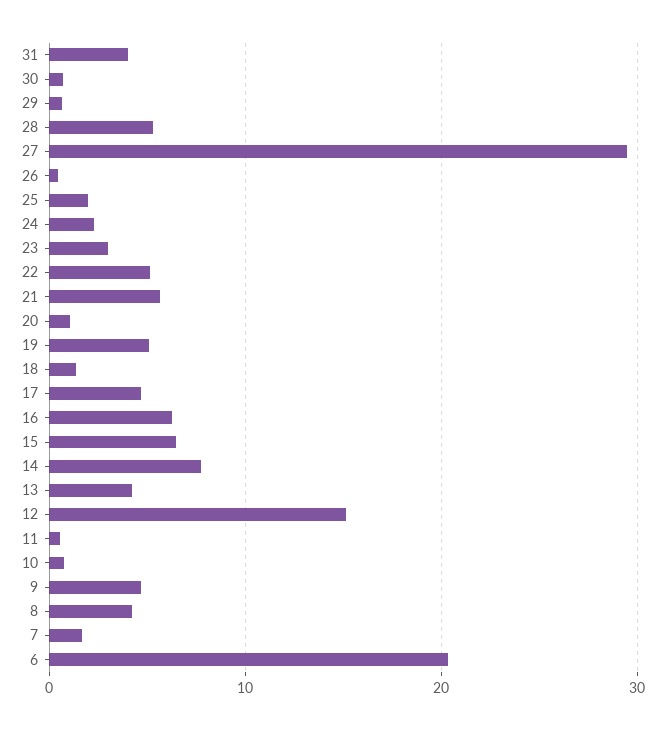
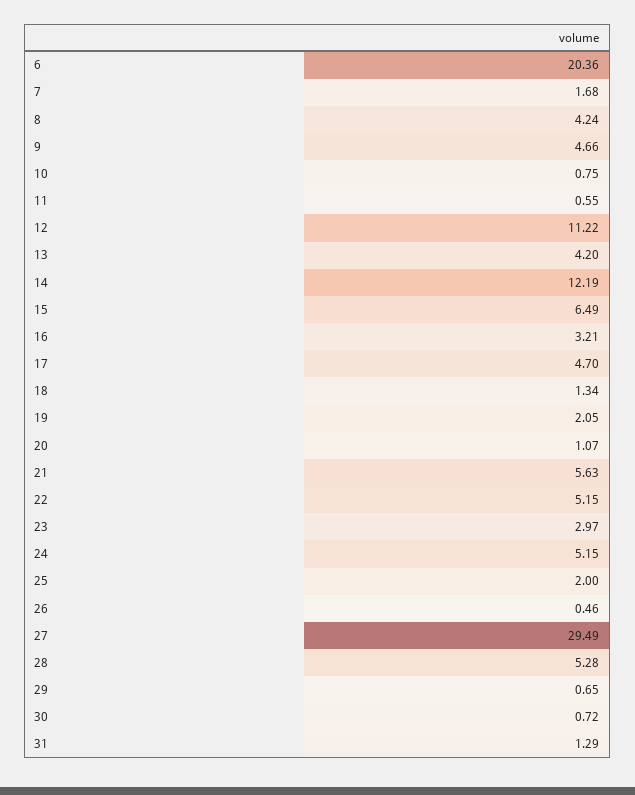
  {
-   "31": 4,
+   "31": 1.29,
    "30": 0.72,
    "29": 0.65,
    "28": 5.28,
    "27": 29.49,
    "26": 0.46,
    "25": 2,
-   "24": 2,
+   "24": 5.15,
    "23": 2.97,
    "22": 5.15,
    "21": 5.63,
    "20": 1.07,
-   "19": 5,
+   "19": 2.05,
    "18": 1.34,
    "17": 4.7,
-   "16": 6,
+   "16": 3.21,
    "15": 6.49,
-   "14": 8,
+   "14": 12.19,
    "13": 4.2,
-   "12": 15,
+   "12": 11.22,
    "11": 0.55,
    "10": 0.75,
    "9": 4.66,
    "8": 4.24,
    "7": 1.68,
    "6": 20.36
  }

